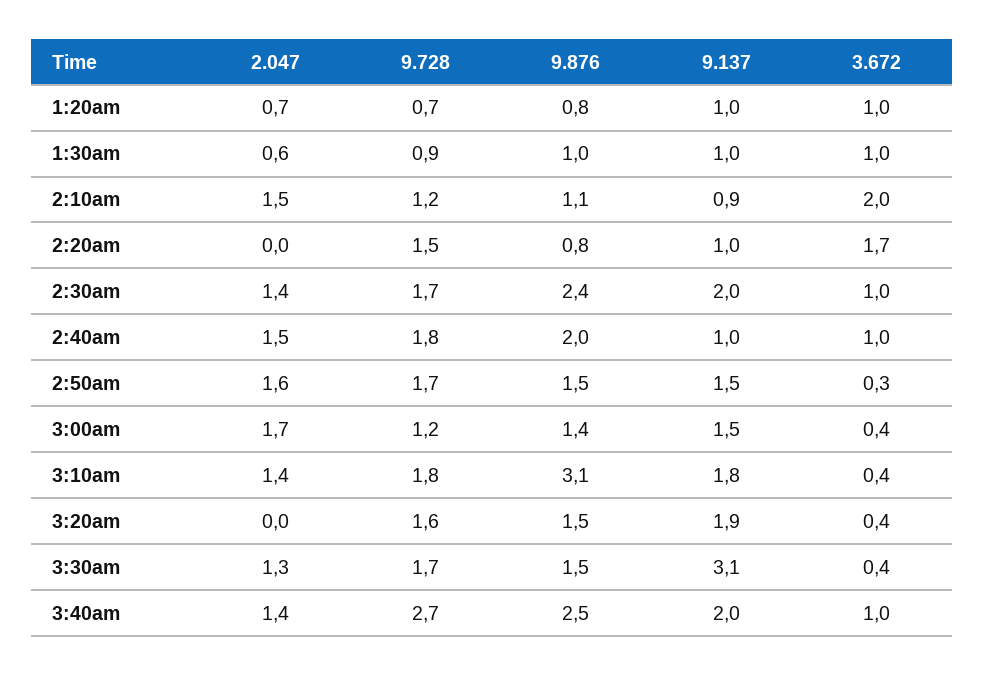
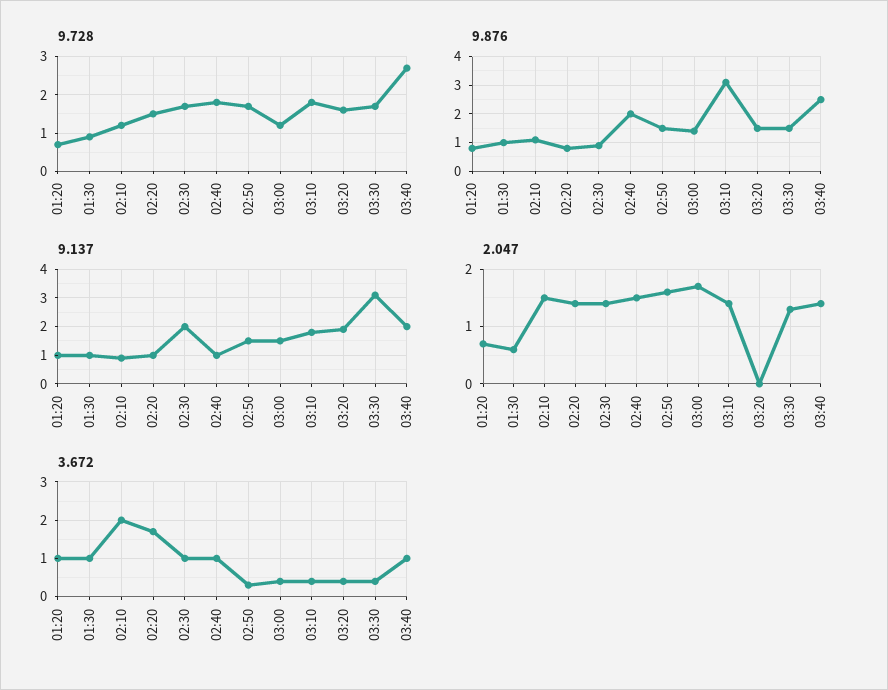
  {
    "2.047": {
      "1:20am": 0.7,
      "1:30am": 0.6,
      "2:10am": 1.5,
-     "2:20am": 0,
+     "2:20am": 1.5,
      "2:30am": 1.4,
      "2:40am": 1.5,
      "2:50am": 1.6,
      "3:00am": 1.7,
      "3:10am": 1.4,
      "3:20am": 0,
      "3:30am": 1.3,
      "3:40am": 1.4
    },
    "9.728": {
      "1:20am": 0.7,
      "1:30am": 0.9,
      "2:10am": 1.2,
      "2:20am": 1.5,
      "2:30am": 1.7,
      "2:40am": 1.8,
      "2:50am": 1.7,
      "3:00am": 1.2,
      "3:10am": 1.8,
      "3:20am": 1.6,
      "3:30am": 1.7,
      "3:40am": 2.7
    },
    "9.876": {
      "1:20am": 0.8,
      "1:30am": 1,
      "2:10am": 1.1,
      "2:20am": 0.8,
-     "2:30am": 2.4,
+     "2:30am": 1,
      "2:40am": 2,
      "2:50am": 1.5,
      "3:00am": 1.4,
      "3:10am": 3.1,
      "3:20am": 1.5,
      "3:30am": 1.5,
      "3:40am": 2.5
    },
    "9.137": {
      "1:20am": 1,
      "1:30am": 1,
      "2:10am": 0.9,
      "2:20am": 1,
      "2:30am": 2,
      "2:40am": 1,
      "2:50am": 1.5,
      "3:00am": 1.5,
      "3:10am": 1.8,
      "3:20am": 1.9,
      "3:30am": 3.1,
      "3:40am": 2
    },
    "3.672": {
      "1:20am": 1,
      "1:30am": 1,
      "2:10am": 2,
      "2:20am": 1.7,
      "2:30am": 1,
      "2:40am": 1,
      "2:50am": 0.3,
      "3:00am": 0.4,
      "3:10am": 0.4,
      "3:20am": 0.4,
      "3:30am": 0.4,
      "3:40am": 1
    }
  }

